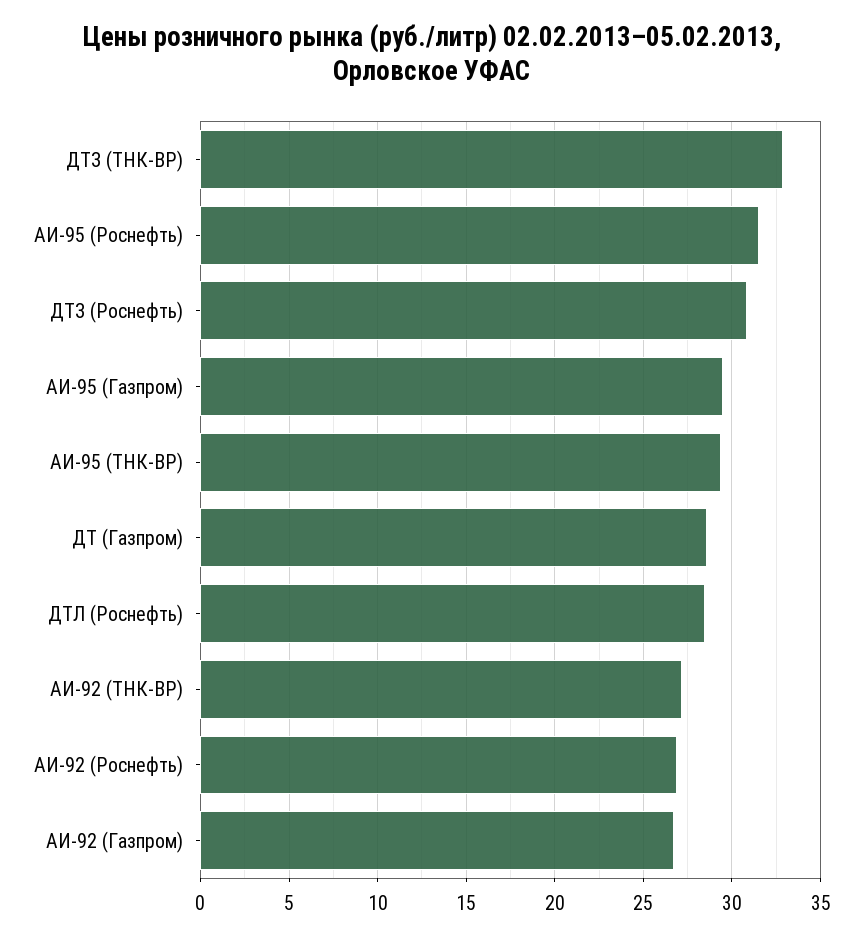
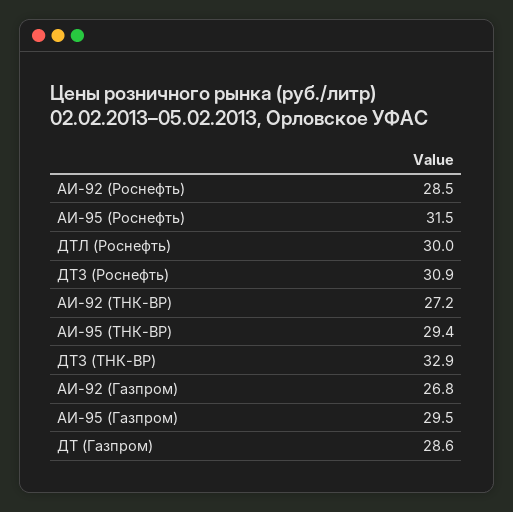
  {
    "ДТЗ (ТНК-ВР)": 32.9,
    "АИ-95 (Роснефть)": 31.5,
    "ДТЗ (Роснефть)": 30.9,
    "АИ-95 (Газпром)": 29.5,
    "АИ-95 (ТНК-ВР)": 29.4,
    "ДТ (Газпром)": 28.6,
-   "ДТЛ (Роснефть)": 28.5,
+   "ДТЛ (Роснефть)": 30,
    "АИ-92 (ТНК-ВР)": 27.2,
-   "АИ-92 (Роснефть)": 27,
+   "АИ-92 (Роснефть)": 28.5,
    "АИ-92 (Газпром)": 26.8
  }

